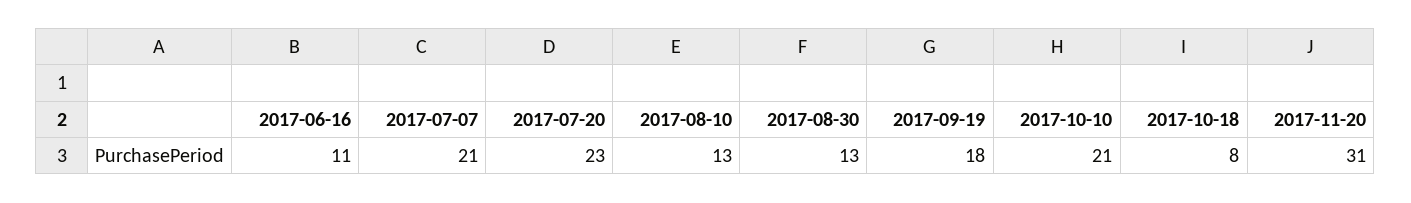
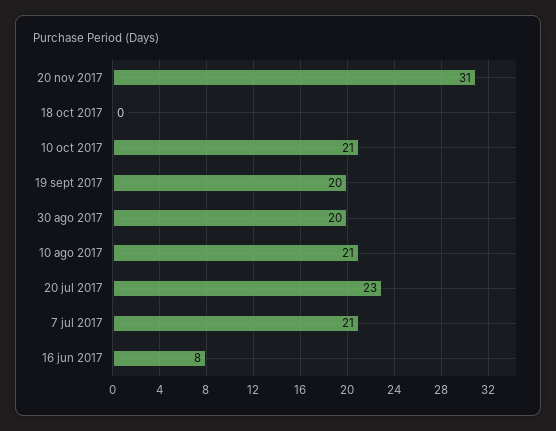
  {
-   "2017-06-16": 11,
+   "2017-06-16": 8,
    "2017-07-07": 21,
    "2017-07-20": 23,
-   "2017-08-10": 13,
+   "2017-08-10": 21,
-   "2017-08-30": 13,
+   "2017-08-30": 20,
-   "2017-09-19": 18,
+   "2017-09-19": 20,
    "2017-10-10": 21,
-   "2017-10-18": 8,
+   "2017-10-18": 0,
    "2017-11-20": 31
  }

